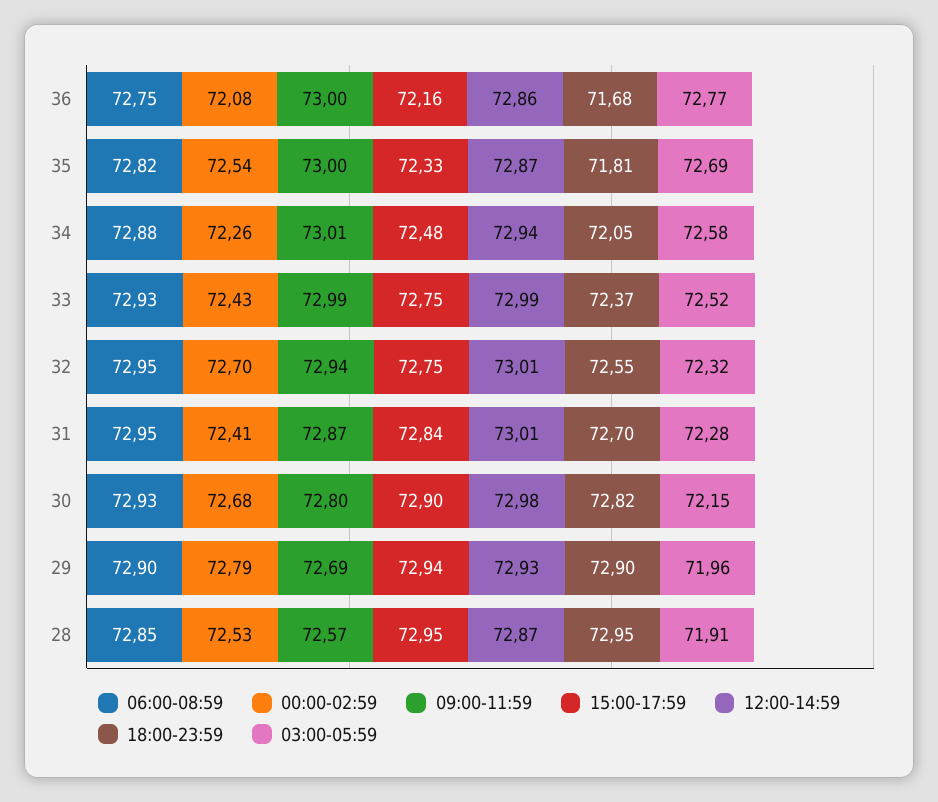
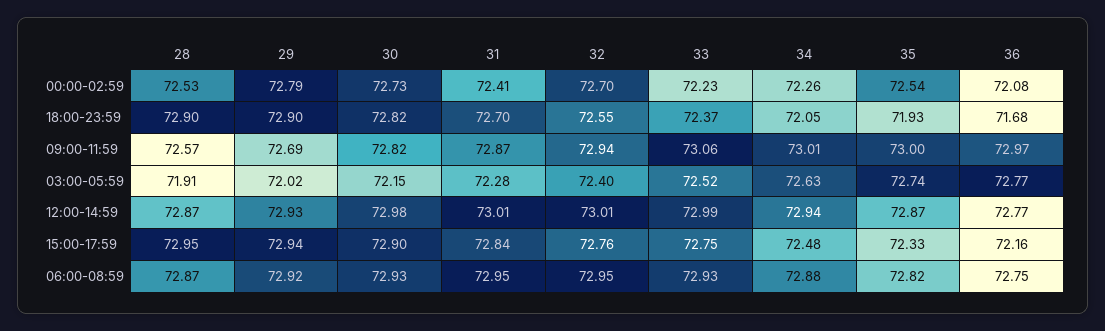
  {
    "06:00-08:59": {
      "36": 72.75,
      "35": 72.82,
      "34": 72.88,
      "33": 72.93,
      "32": 72.95,
      "31": 72.95,
      "30": 72.93,
-     "29": 72.9,
+     "29": 72.92,
-     "28": 72.85
+     "28": 72.87
    },
    "00:00-02:59": {
      "36": 72.08,
      "35": 72.54,
      "34": 72.26,
-     "33": 72.43,
+     "33": 72.23,
      "32": 72.7,
      "31": 72.41,
-     "30": 72.68,
+     "30": 72.73,
      "29": 72.79,
      "28": 72.53
    },
    "09:00-11:59": {
-     "36": 73,
+     "36": 72.97,
      "35": 73,
      "34": 73.01,
-     "33": 72.99,
+     "33": 73.06,
      "32": 72.94,
      "31": 72.87,
-     "30": 72.8,
+     "30": 72.82,
      "29": 72.69,
      "28": 72.57
    },
    "15:00-17:59": {
      "36": 72.16,
      "35": 72.33,
      "34": 72.48,
      "33": 72.75,
-     "32": 72.75,
+     "32": 72.76,
      "31": 72.84,
      "30": 72.9,
      "29": 72.94,
      "28": 72.95
    },
    "12:00-14:59": {
-     "36": 72.86,
+     "36": 72.77,
      "35": 72.87,
      "34": 72.94,
      "33": 72.99,
      "32": 73.01,
      "31": 73.01,
      "30": 72.98,
      "29": 72.93,
      "28": 72.87
    },
    "18:00-23:59": {
      "36": 71.68,
-     "35": 71.81,
+     "35": 71.93,
      "34": 72.05,
      "33": 72.37,
      "32": 72.55,
      "31": 72.7,
      "30": 72.82,
      "29": 72.9,
-     "28": 72.95
+     "28": 72.9
    },
    "03:00-05:59": {
      "36": 72.77,
-     "35": 72.69,
+     "35": 72.74,
-     "34": 72.58,
+     "34": 72.63,
      "33": 72.52,
-     "32": 72.32,
+     "32": 72.4,
      "31": 72.28,
      "30": 72.15,
-     "29": 71.96,
+     "29": 72.02,
      "28": 71.91
    }
  }

